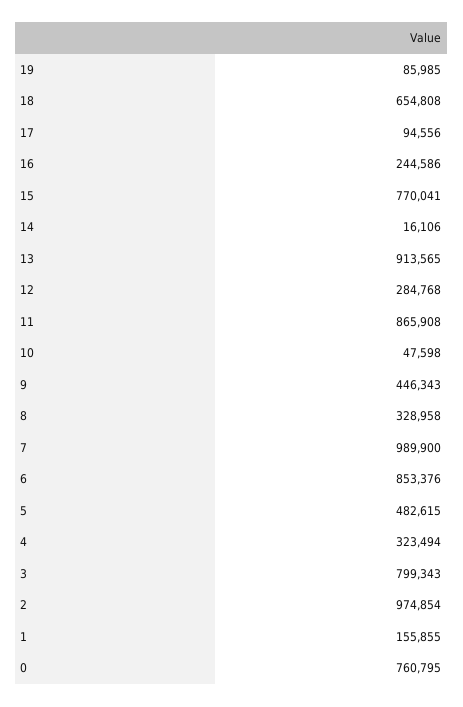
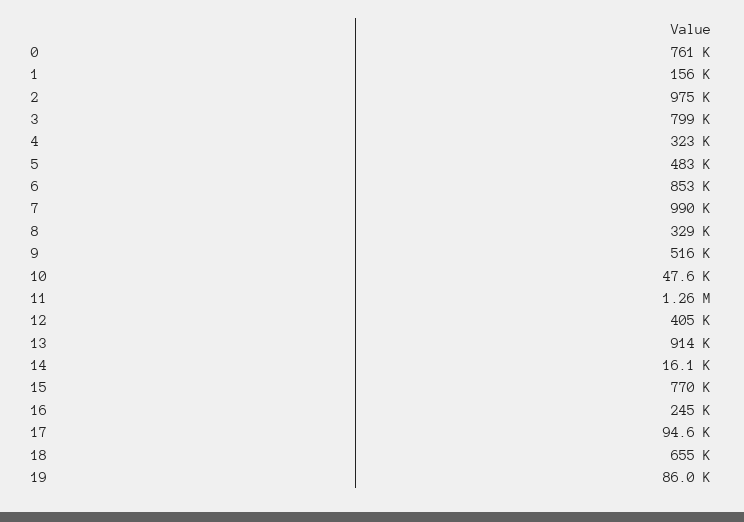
  {
    "19": 85985,
    "18": 654808,
    "17": 94556,
    "16": 244586,
    "15": 770041,
    "14": 16106,
    "13": 913565,
-   "12": 284768,
+   "12": 405000,
-   "11": 865908,
+   "11": 1260000,
    "10": 47598,
-   "9": 446343,
+   "9": 516000,
    "8": 328958,
    "7": 989900,
    "6": 853376,
    "5": 482615,
    "4": 323494,
    "3": 799343,
    "2": 974854,
    "1": 155855,
    "0": 760795
  }

